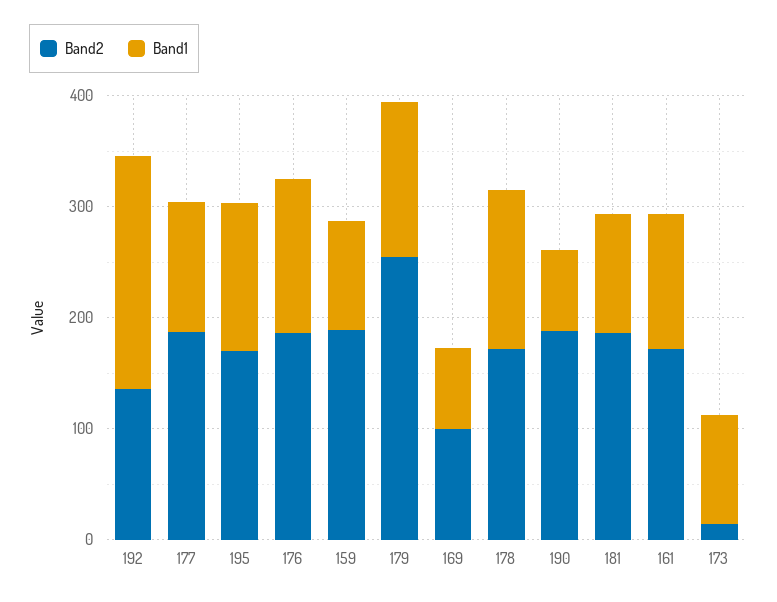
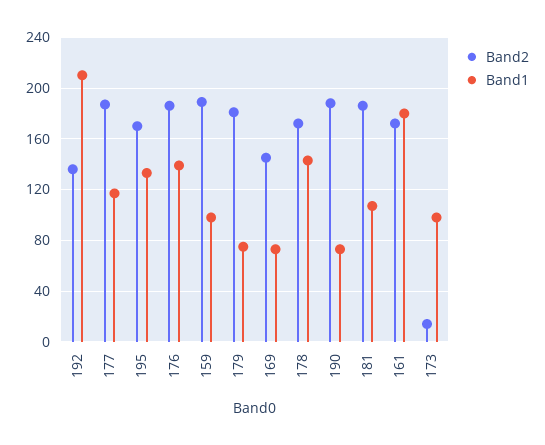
  {
    "Band2": {
      "192": 135,
      "177": 185,
      "195": 170,
      "176": 185,
      "159": 190,
-     "179": 260,
+     "179": 180,
-     "169": 100,
+     "169": 145,
      "178": 170,
      "190": 190,
      "181": 185,
      "161": 170,
      "173": 15
    },
    "Band1": {
      "192": 210,
      "177": 115,
      "195": 135,
      "176": 140,
      "159": 100,
-     "179": 140,
+     "179": 75,
      "169": 75,
      "178": 145,
      "190": 75,
      "181": 105,
-     "161": 120,
+     "161": 180,
      "173": 100
    }
  }

